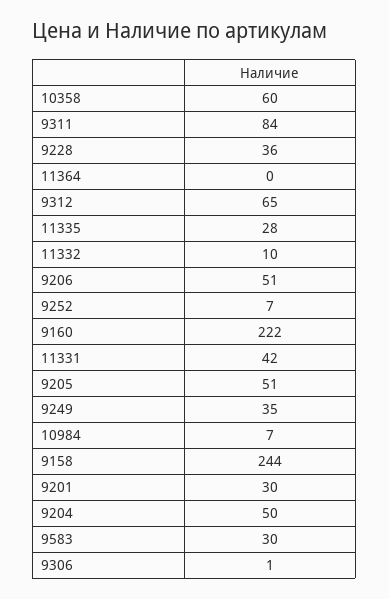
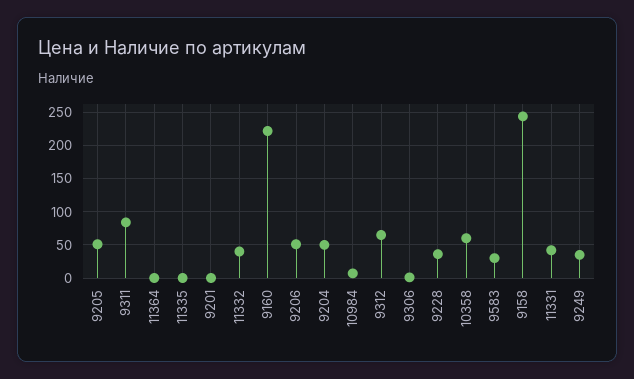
  {
    "10358": 60,
    "9311": 84,
    "9228": 36,
    "11364": 0,
    "9312": 65,
-   "11335": 28,
+   "11335": 0,
-   "11332": 10,
+   "11332": 40,
    "9206": 51,
-   "9252": 7,
    "9160": 222,
    "11331": 42,
    "9205": 51,
    "9249": 35,
    "10984": 7,
    "9158": 244,
-   "9201": 30,
+   "9201": 0,
    "9204": 50,
    "9583": 30,
    "9306": 1
  }

